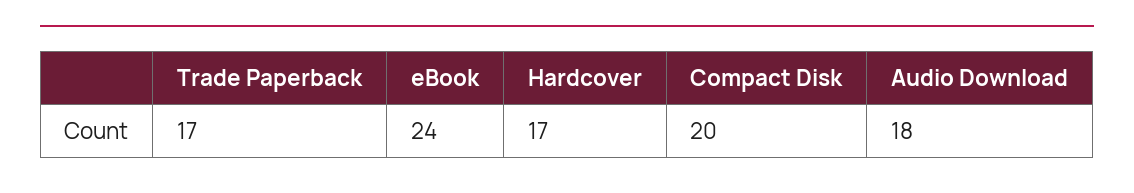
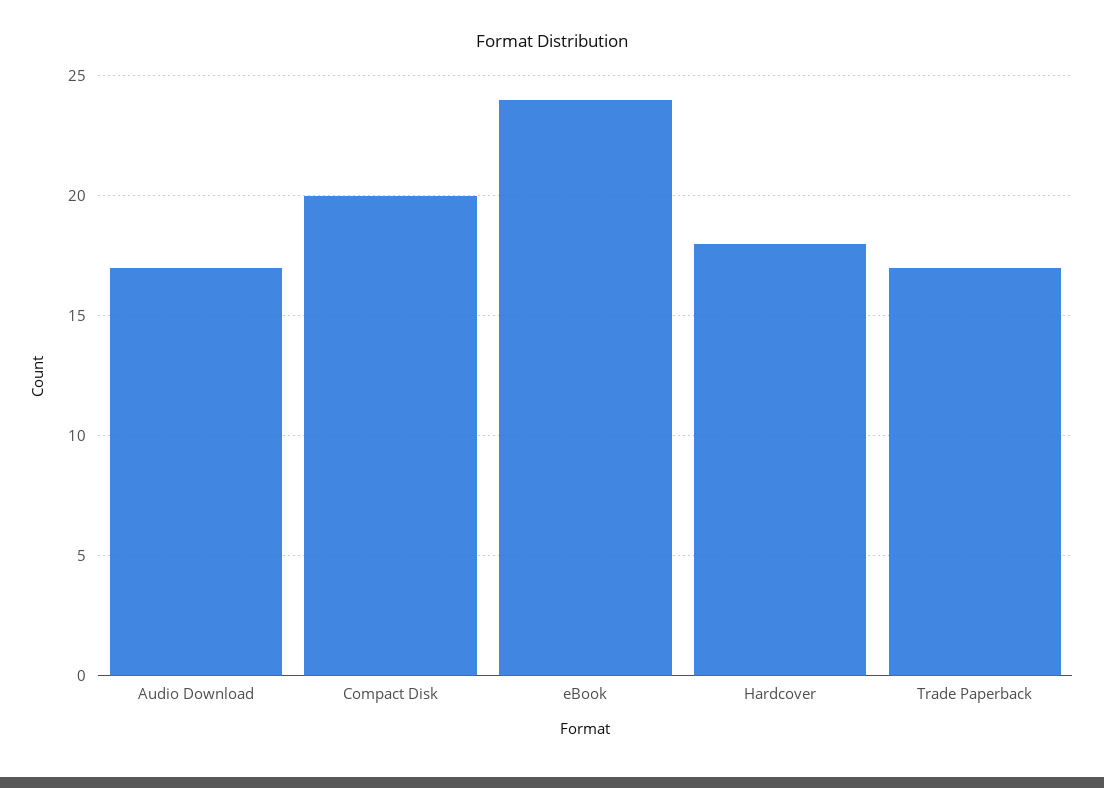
  {
    "Trade Paperback": 17,
    "eBook": 24,
-   "Hardcover": 17,
+   "Hardcover": 18,
    "Compact Disk": 20,
-   "Audio Download": 18
+   "Audio Download": 17
  }

